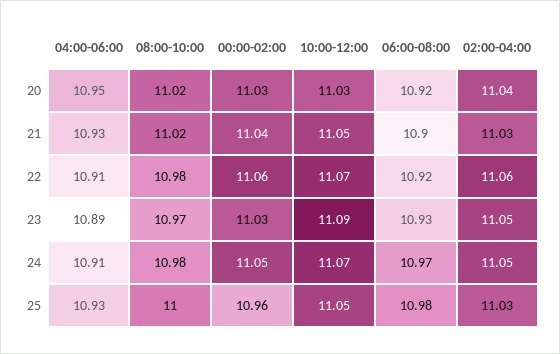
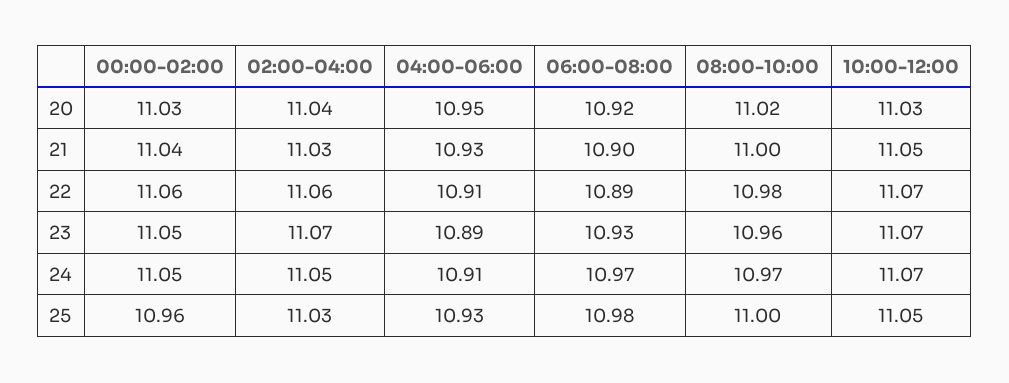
  {
    "04:00-06:00": {
      "20": 10.95,
      "21": 10.93,
      "22": 10.91,
      "23": 10.89,
      "24": 10.91,
      "25": 10.93
    },
    "08:00-10:00": {
      "20": 11.02,
-     "21": 11.02,
+     "21": 11,
      "22": 10.98,
-     "23": 10.97,
+     "23": 10.96,
-     "24": 10.98,
+     "24": 10.97,
      "25": 11
    },
    "00:00-02:00": {
      "20": 11.03,
      "21": 11.04,
      "22": 11.06,
-     "23": 11.03,
+     "23": 11.05,
      "24": 11.05,
      "25": 10.96
    },
    "10:00-12:00": {
      "20": 11.03,
      "21": 11.05,
      "22": 11.07,
-     "23": 11.09,
+     "23": 11.07,
      "24": 11.07,
      "25": 11.05
    },
    "06:00-08:00": {
      "20": 10.92,
      "21": 10.9,
-     "22": 10.92,
+     "22": 10.89,
      "23": 10.93,
      "24": 10.97,
      "25": 10.98
    },
    "02:00-04:00": {
      "20": 11.04,
      "21": 11.03,
      "22": 11.06,
-     "23": 11.05,
+     "23": 11.07,
      "24": 11.05,
      "25": 11.03
    }
  }

